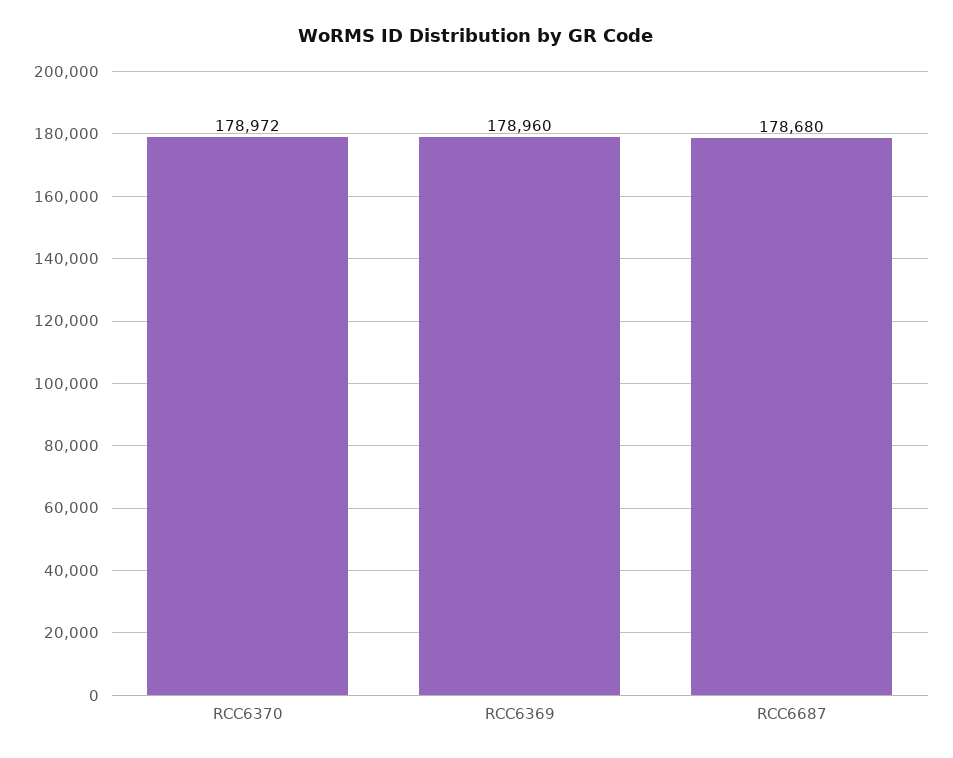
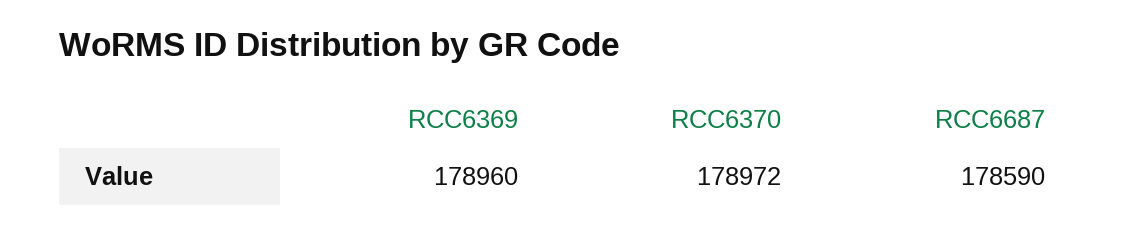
  {
    "RCC6370": 178972,
    "RCC6369": 178960,
-   "RCC6687": 178680
+   "RCC6687": 178590
  }

